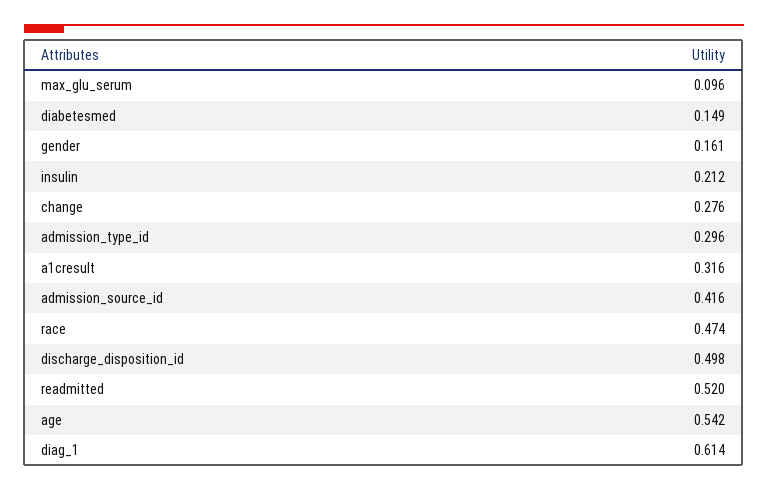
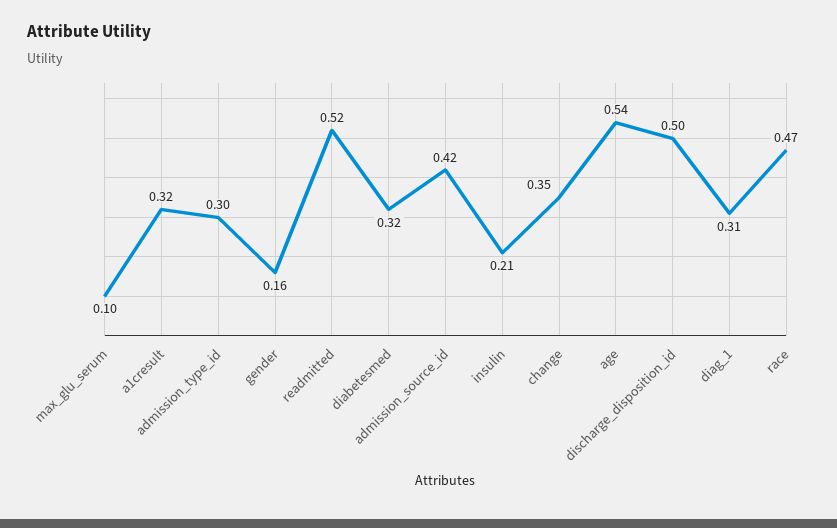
  {
    "max_glu_serum": 0.096,
-   "diabetesmed": 0.149,
+   "diabetesmed": 0.32,
    "gender": 0.161,
    "insulin": 0.212,
-   "change": 0.276,
+   "change": 0.35,
    "admission_type_id": 0.296,
    "a1cresult": 0.316,
    "admission_source_id": 0.416,
    "race": 0.474,
    "discharge_disposition_id": 0.498,
    "readmitted": 0.52,
    "age": 0.542,
-   "diag_1": 0.614
+   "diag_1": 0.31
  }

